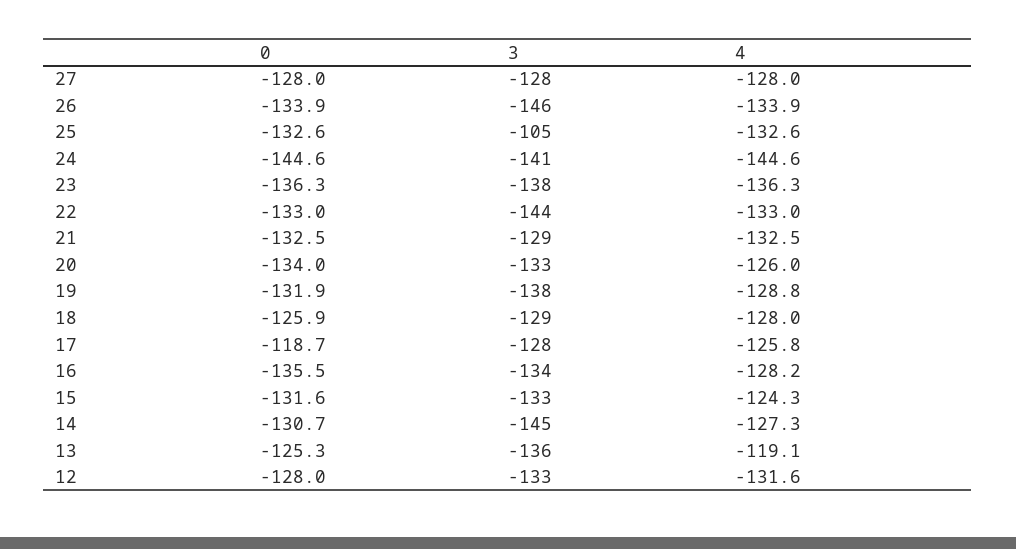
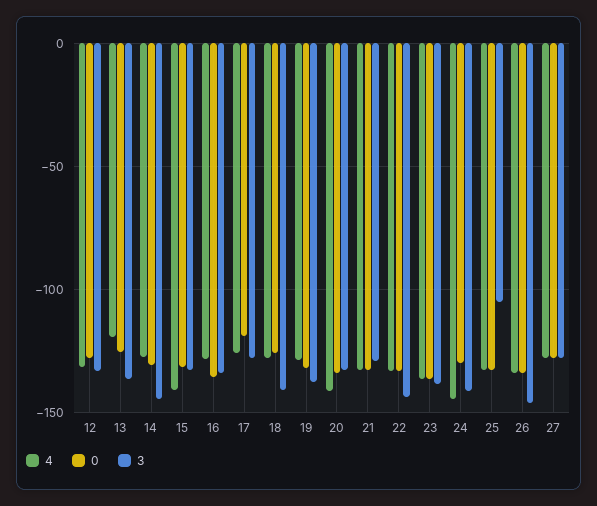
  {
    "0": {
      "27": -128,
      "26": -133.9,
      "25": -132.6,
-     "24": -144.6,
+     "24": -130,
      "23": -136.3,
      "22": -133,
      "21": -132.5,
      "20": -134,
      "19": -131.9,
      "18": -125.9,
      "17": -118.7,
      "16": -135.5,
      "15": -131.6,
      "14": -130.7,
      "13": -125.3,
      "12": -128
    },
    "3": {
      "27": -128,
      "26": -146,
      "25": -105,
      "24": -141,
      "23": -138,
      "22": -144,
      "21": -129,
      "20": -133,
      "19": -138,
-     "18": -129,
+     "18": -140,
      "17": -128,
      "16": -134,
      "15": -133,
      "14": -145,
      "13": -136,
      "12": -133
    },
    "4": {
      "27": -128,
      "26": -133.9,
      "25": -132.6,
      "24": -144.6,
      "23": -136.3,
      "22": -133,
      "21": -132.5,
-     "20": -126,
+     "20": -140,
      "19": -128.8,
      "18": -128,
      "17": -125.8,
      "16": -128.2,
-     "15": -124.3,
+     "15": -140,
      "14": -127.3,
      "13": -119.1,
      "12": -131.6
    }
  }

